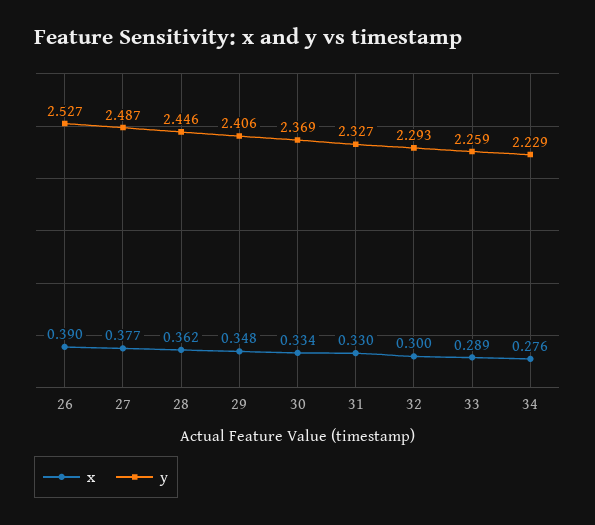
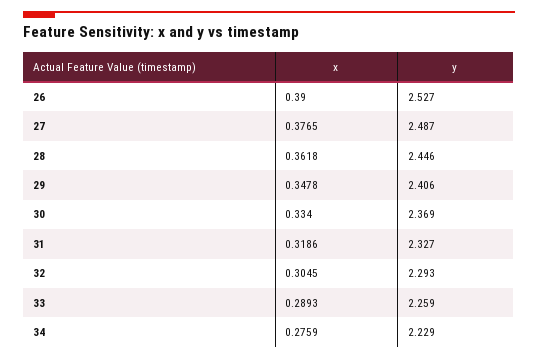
  {
    "x": {
      "26": 0.39,
      "27": 0.3765,
      "28": 0.3618,
      "29": 0.3478,
      "30": 0.334,
-     "31": 0.33,
+     "31": 0.3186,
-     "32": 0.3,
+     "32": 0.3045,
      "33": 0.2893,
      "34": 0.2759
    },
    "y": {
      "26": 2.527,
      "27": 2.487,
      "28": 2.446,
      "29": 2.406,
      "30": 2.369,
      "31": 2.327,
      "32": 2.293,
      "33": 2.259,
      "34": 2.229
    }
  }

